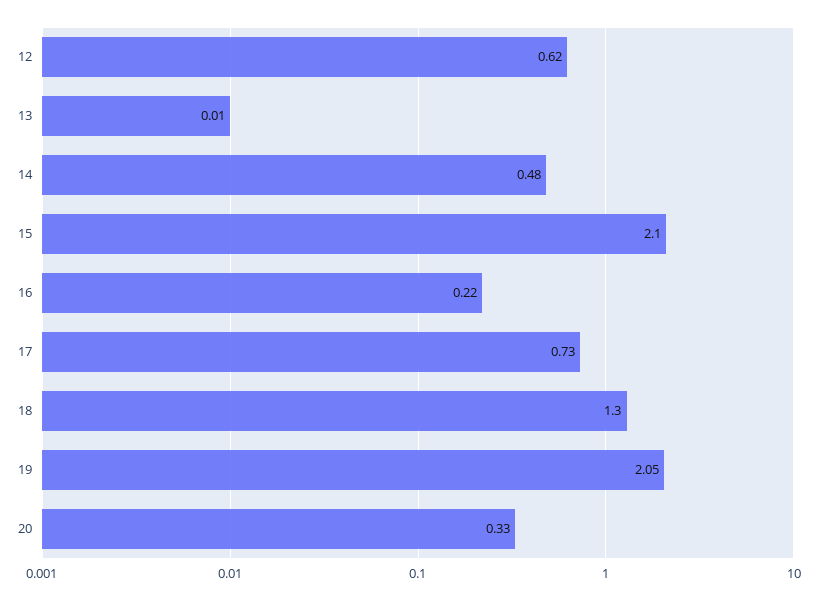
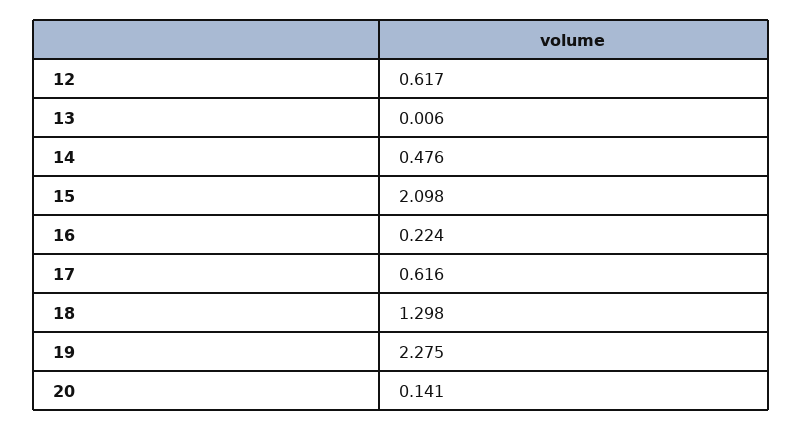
  {
    "12": 0.617,
    "13": 0.006,
    "14": 0.476,
    "15": 2.098,
    "16": 0.224,
-   "17": 0.73,
+   "17": 0.616,
    "18": 1.298,
-   "19": 2.05,
+   "19": 2.275,
-   "20": 0.33
+   "20": 0.141
  }

